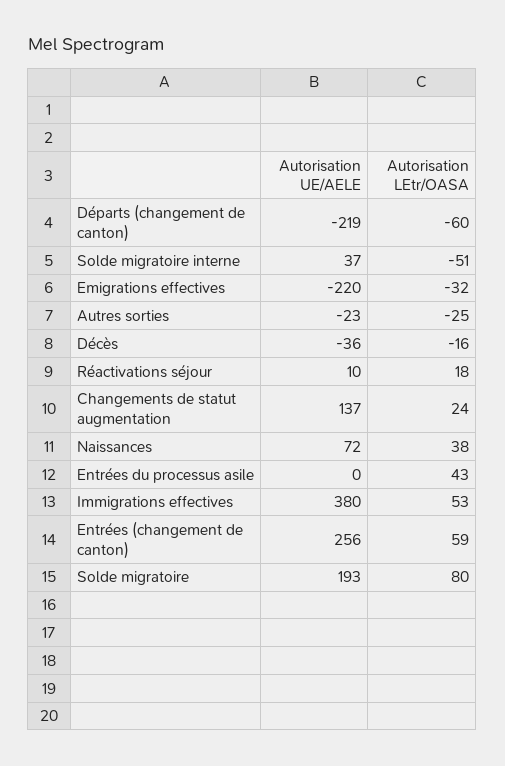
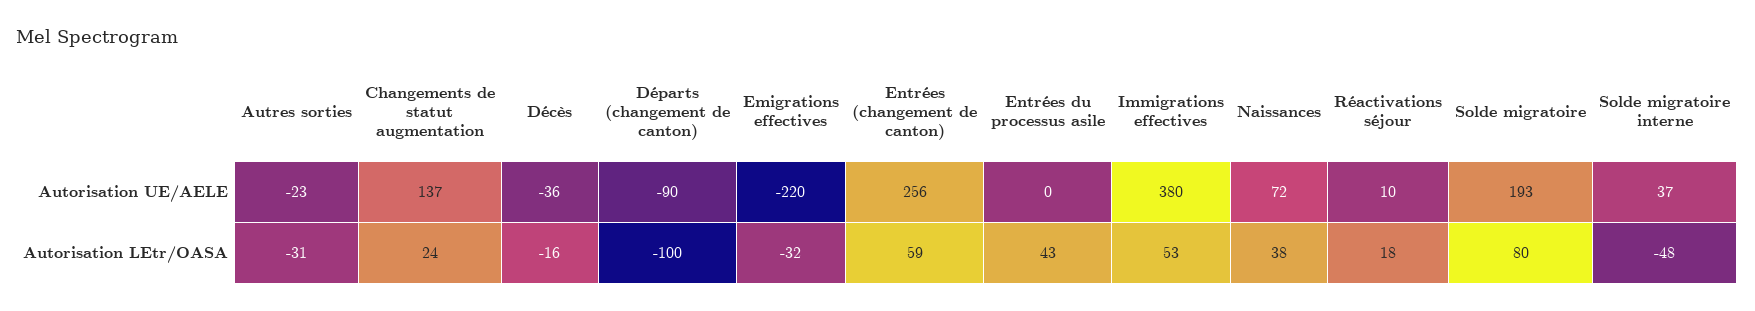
  {
    "Autorisation UE/AELE": {
-     "Départs (changement de canton)": -219,
+     "Départs (changement de canton)": -90,
      "Solde migratoire interne": 37,
      "Emigrations effectives": -220,
      "Autres sorties": -23,
      "Décès": -36,
      "Réactivations séjour": 10,
      "Changements de statut augmentation": 137,
      "Naissances": 72,
      "Entrées du processus asile": 0,
      "Immigrations effectives": 380,
      "Entrées (changement de canton)": 256,
      "Solde migratoire": 193
    },
    "Autorisation LEtr/OASA": {
-     "Départs (changement de canton)": -60,
+     "Départs (changement de canton)": -100,
-     "Solde migratoire interne": -51,
+     "Solde migratoire interne": -48,
      "Emigrations effectives": -32,
-     "Autres sorties": -25,
+     "Autres sorties": -31,
      "Décès": -16,
      "Réactivations séjour": 18,
      "Changements de statut augmentation": 24,
      "Naissances": 38,
      "Entrées du processus asile": 43,
      "Immigrations effectives": 53,
      "Entrées (changement de canton)": 59,
      "Solde migratoire": 80
    }
  }

